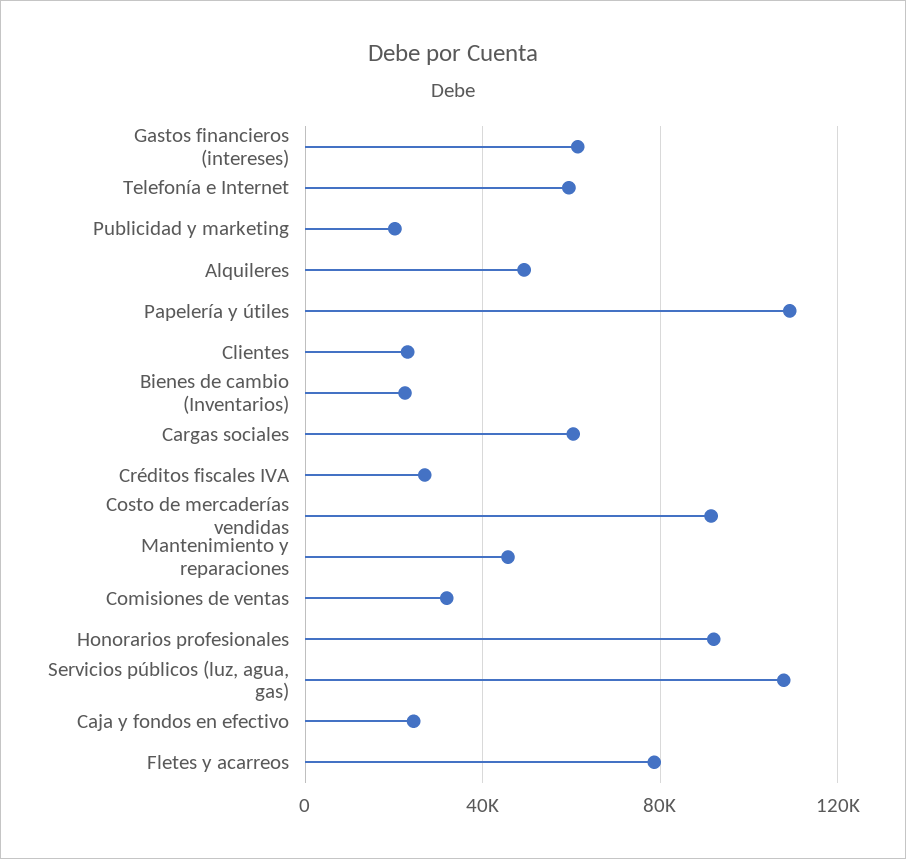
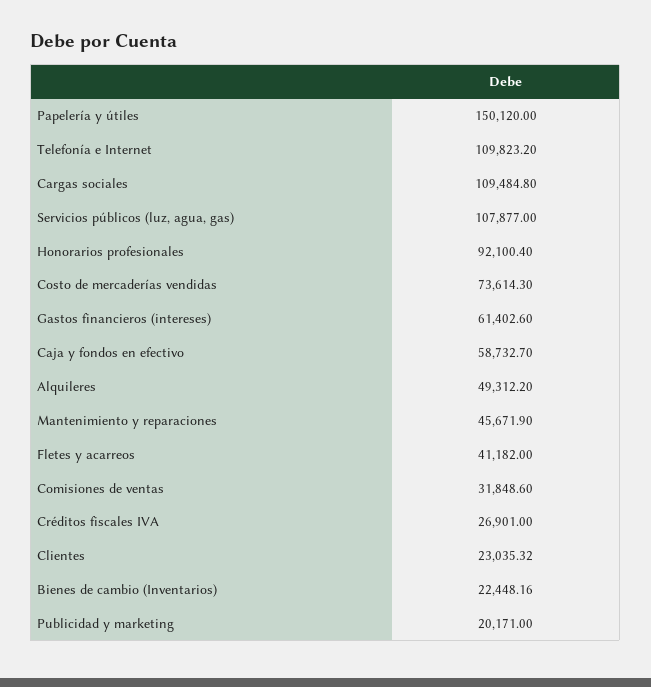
  {
    "Gastos financieros (intereses)": 61402.6,
-   "Telefonía e Internet": 60000,
+   "Telefonía e Internet": 109823.2,
    "Publicidad y marketing": 20171,
    "Alquileres": 49312.2,
-   "Papelería y útiles": 110000,
+   "Papelería y útiles": 150120,
    "Clientes": 23035.32,
    "Bienes de cambio (Inventarios)": 22448.16,
-   "Cargas sociales": 60000,
+   "Cargas sociales": 109484.8,
    "Créditos fiscales IVA": 26901,
-   "Costo de mercaderías vendidas": 90000,
+   "Costo de mercaderías vendidas": 73614.3,
    "Mantenimiento y reparaciones": 45671.9,
    "Comisiones de ventas": 31848.6,
    "Honorarios profesionales": 92100.4,
    "Servicios públicos (luz, agua, gas)": 107877,
-   "Caja y fondos en efectivo": 25000,
+   "Caja y fondos en efectivo": 58732.7,
-   "Fletes y acarreos": 80000
+   "Fletes y acarreos": 41182
  }

